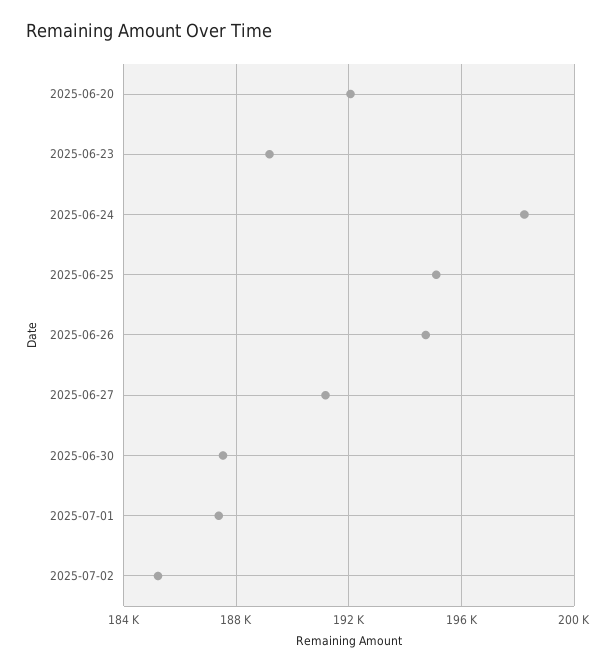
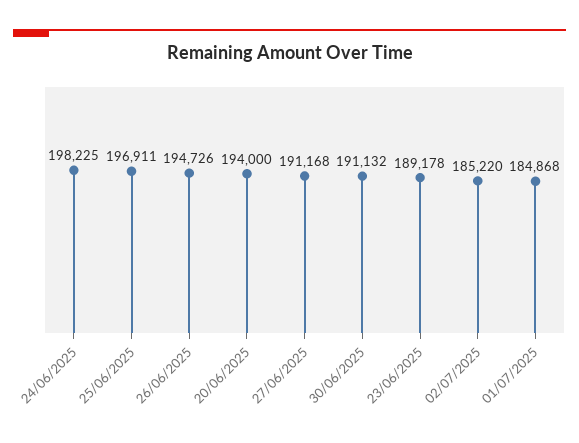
  {
-   "2025-06-20": 192000,
+   "2025-06-20": 194000,
    "2025-06-23": 189178,
    "2025-06-24": 198225,
-   "2025-06-25": 195000,
+   "2025-06-25": 196911,
    "2025-06-26": 194726,
    "2025-06-27": 191168,
-   "2025-06-30": 187500,
+   "2025-06-30": 191132,
-   "2025-07-01": 187500,
+   "2025-07-01": 184868,
    "2025-07-02": 185220
  }

